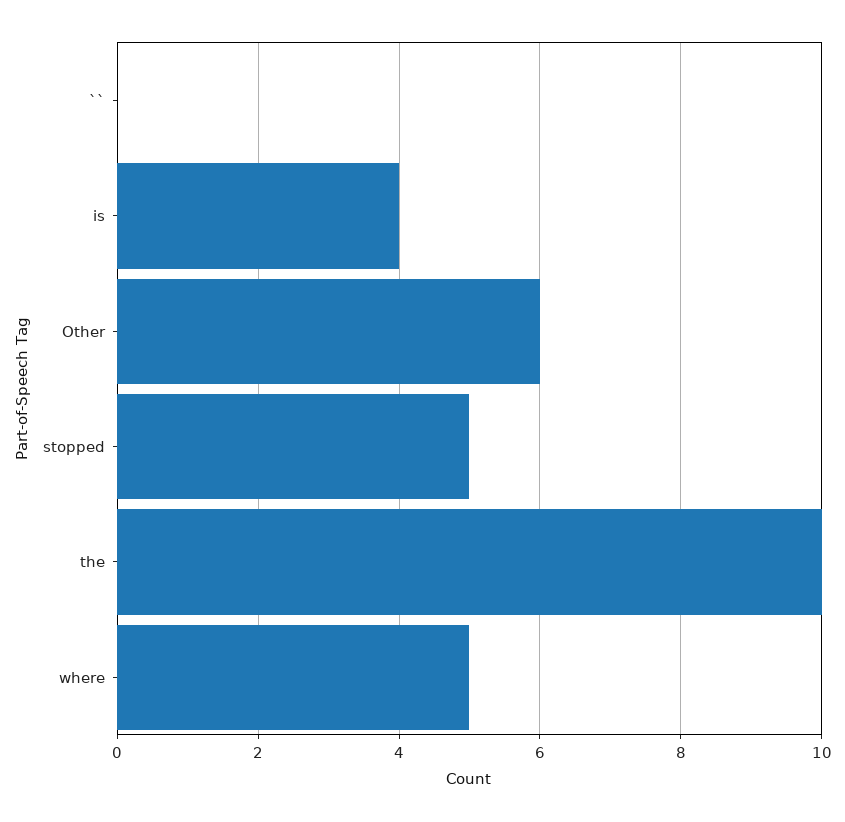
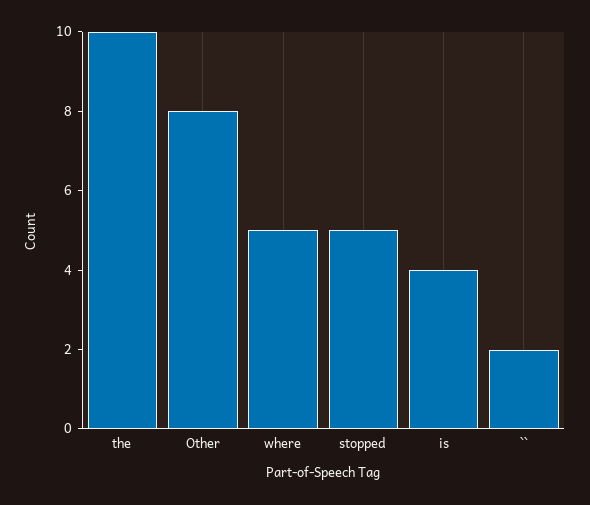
  {
-   "``": 0,
+   "``": 2,
    "is": 4,
-   "Other": 6,
+   "Other": 8,
    "stopped": 5,
    "the": 10,
    "where": 5
  }

